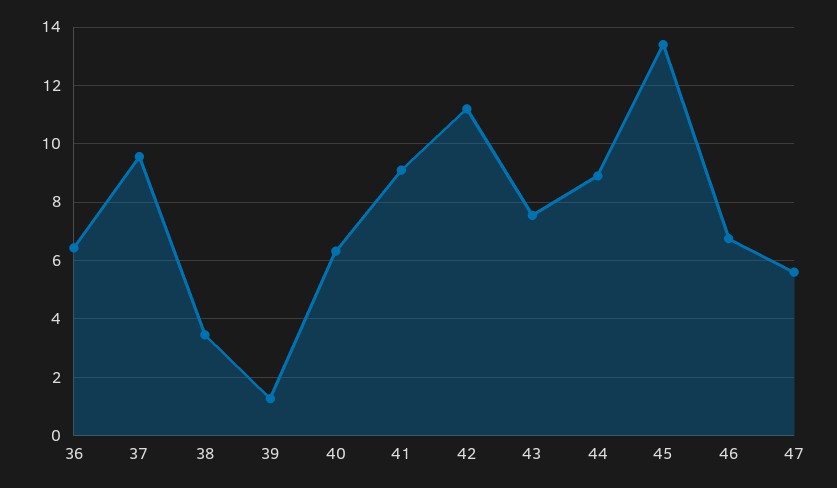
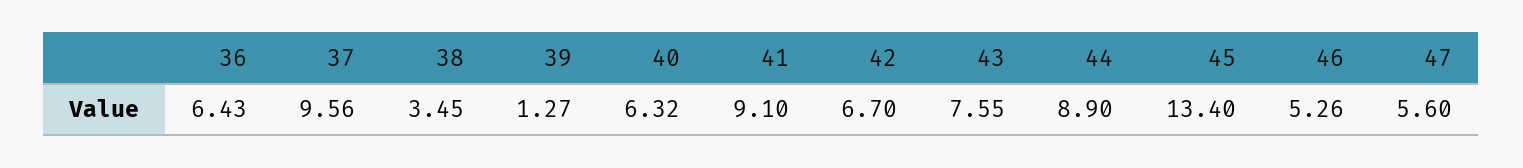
  {
    "36": 6.43,
    "37": 9.56,
    "38": 3.45,
    "39": 1.27,
    "40": 6.32,
    "41": 9.1,
-   "42": 11.25,
+   "42": 6.7,
    "43": 7.55,
    "44": 8.9,
    "45": 13.4,
-   "46": 6.75,
+   "46": 5.26,
    "47": 5.6
  }

